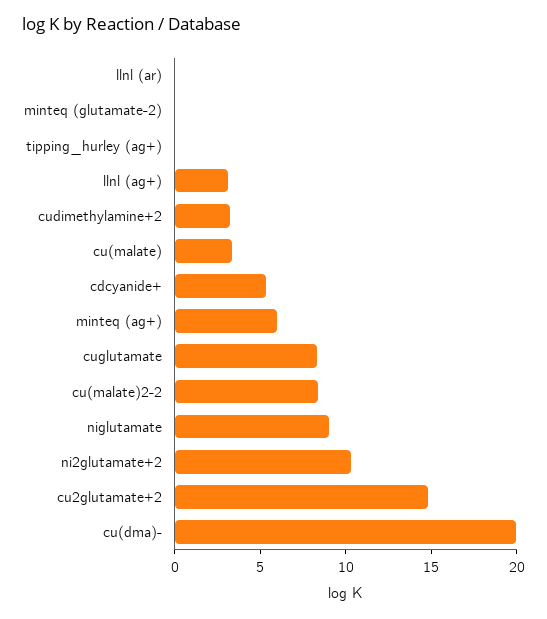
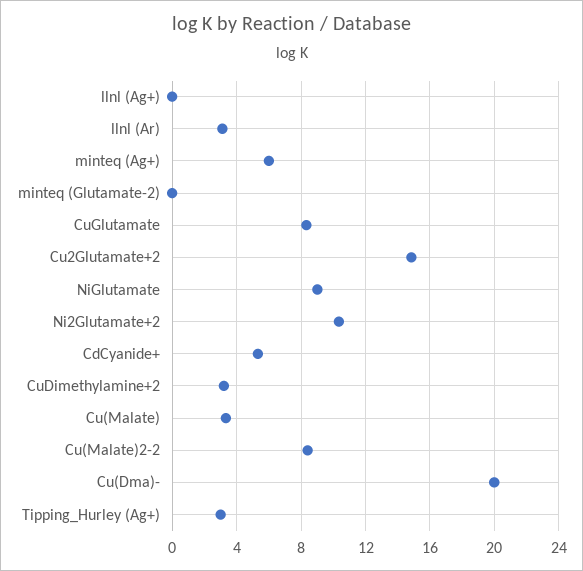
  {
-   "llnl (ar)": 0,
+   "llnl (ar)": 3,
    "minteq (glutamate-2)": 0,
-   "tipping_hurley (ag+)": 0,
+   "tipping_hurley (ag+)": 3,
-   "llnl (ag+)": 3,
+   "llnl (ag+)": 0,
    "cudimethylamine+2": 3,
    "cu(malate)": 3.5,
    "cdcyanide+": 5.5,
    "minteq (ag+)": 6,
    "cuglutamate": 8.5,
    "cu(malate)2-2": 8.5,
    "niglutamate": 9,
    "ni2glutamate+2": 10.5,
    "cu2glutamate+2": 15,
    "cu(dma)-": 20
  }

